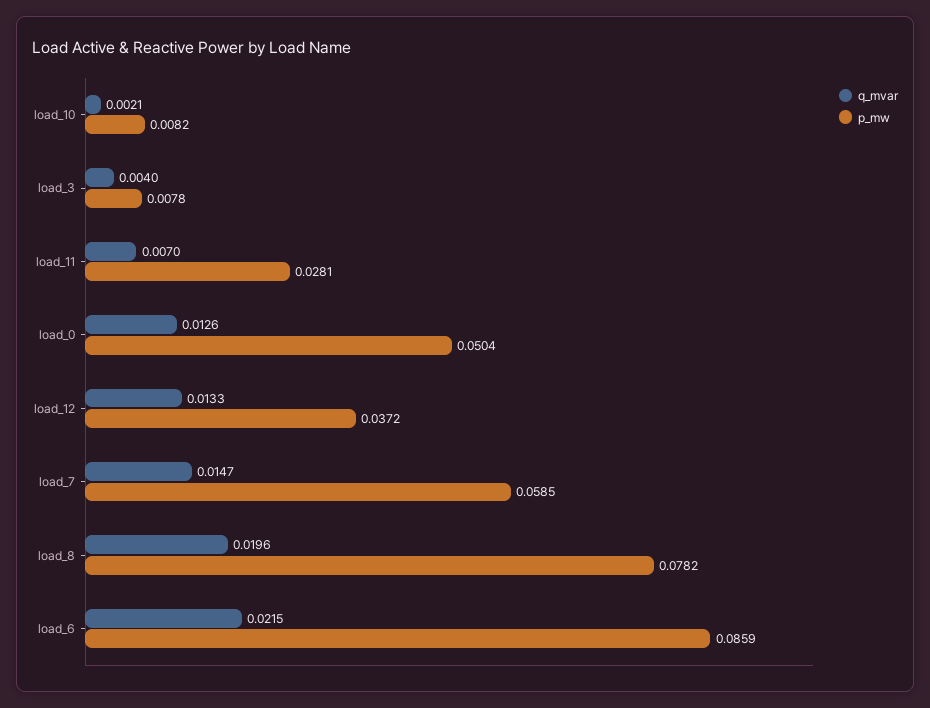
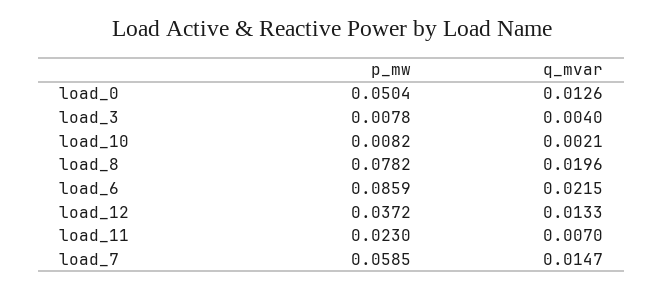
  {
    "q_mvar": {
      "load_10": 0.0021,
      "load_3": 0.004,
      "load_11": 0.007,
      "load_0": 0.0126,
      "load_12": 0.0133,
      "load_7": 0.0147,
      "load_8": 0.0196,
      "load_6": 0.0215
    },
    "p_mw": {
      "load_10": 0.0082,
      "load_3": 0.0078,
-     "load_11": 0.0281,
+     "load_11": 0.023,
      "load_0": 0.0504,
      "load_12": 0.0372,
      "load_7": 0.0585,
      "load_8": 0.0782,
      "load_6": 0.0859
    }
  }

